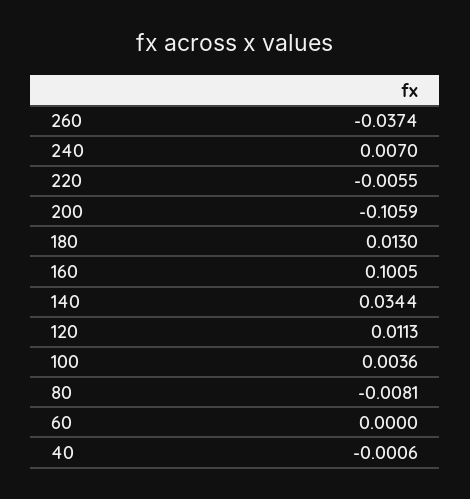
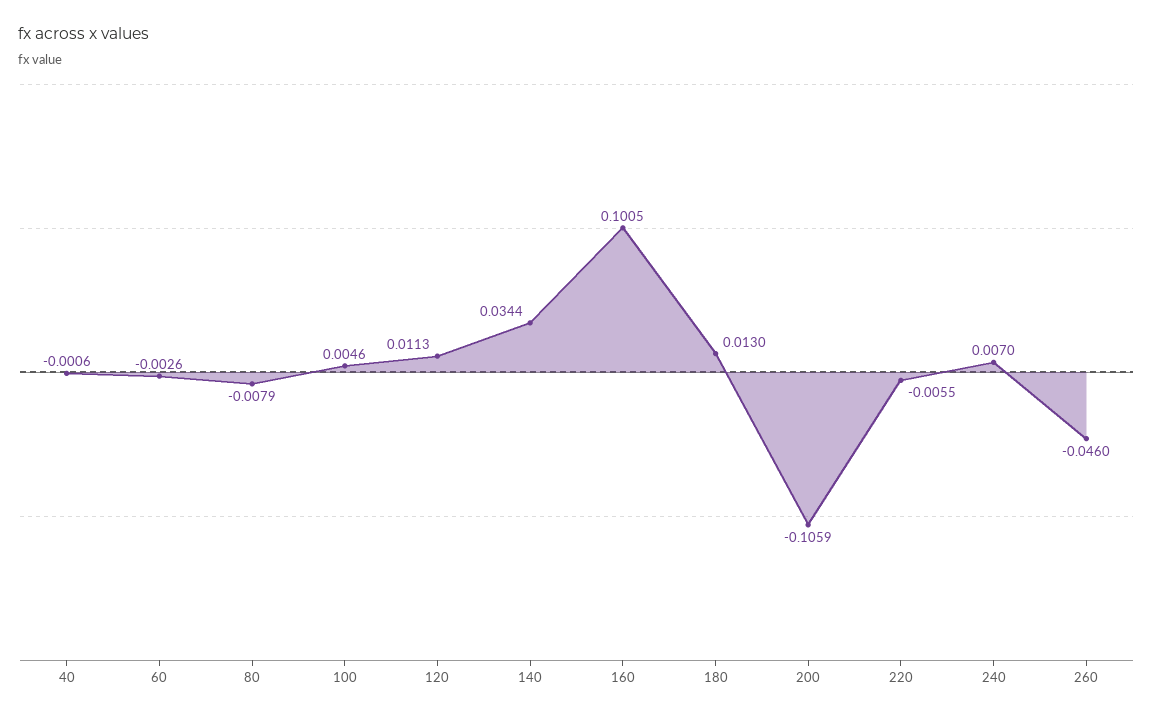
  {
-   "260": -0.0374,
+   "260": -0.046,
    "240": 0.007,
    "220": -0.0055,
    "200": -0.1059,
    "180": 0.013,
    "160": 0.1005,
    "140": 0.0344,
    "120": 0.0113,
-   "100": 0.0036,
+   "100": 0.0046,
-   "80": -0.0081,
+   "80": -0.0079,
-   "60": 0,
+   "60": -0.0026,
    "40": -0.0006
  }

